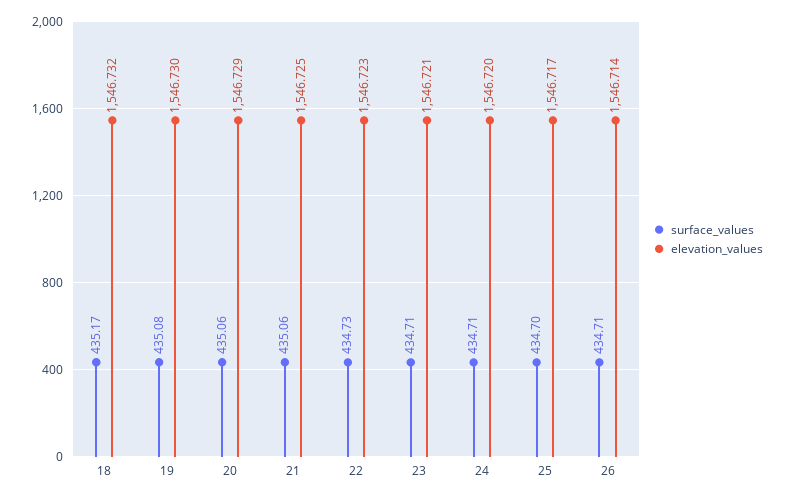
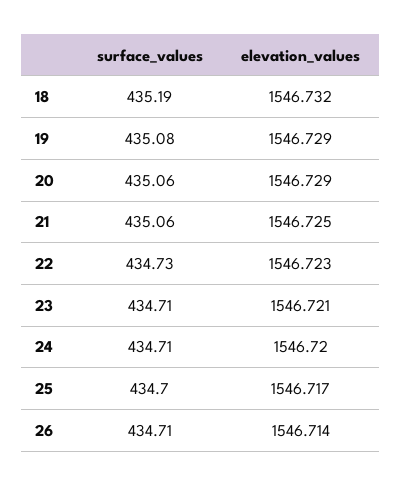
  {
    "surface_values": {
-     "18": 435.17,
+     "18": 435.19,
      "19": 435.08,
      "20": 435.06,
      "21": 435.06,
      "22": 434.73,
      "23": 434.71,
      "24": 434.71,
      "25": 434.7,
      "26": 434.71
    },
    "elevation_values": {
      "18": 1546.732,
-     "19": 1546.73,
+     "19": 1546.729,
      "20": 1546.729,
      "21": 1546.725,
      "22": 1546.723,
      "23": 1546.721,
      "24": 1546.72,
      "25": 1546.717,
      "26": 1546.714
    }
  }

